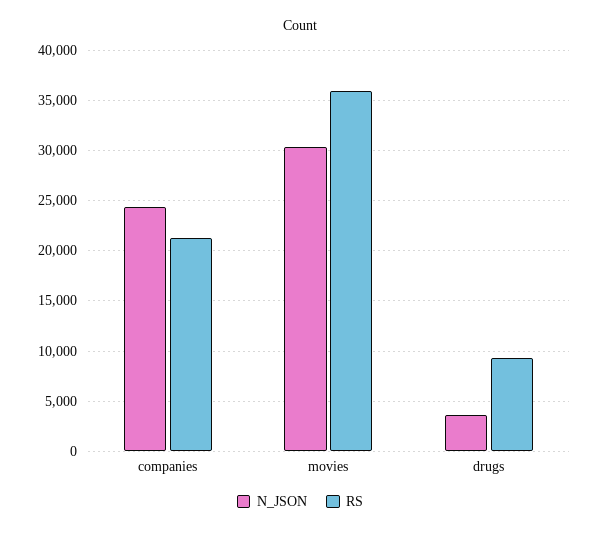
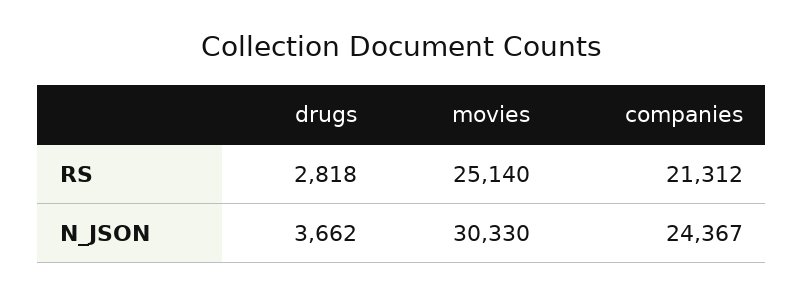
  {
    "N_JSON": {
      "companies": 24367,
      "movies": 30330,
      "drugs": 3662
    },
    "RS": {
      "companies": 21312,
-     "movies": 36000,
+     "movies": 25140,
-     "drugs": 9000
+     "drugs": 2818
    }
  }

